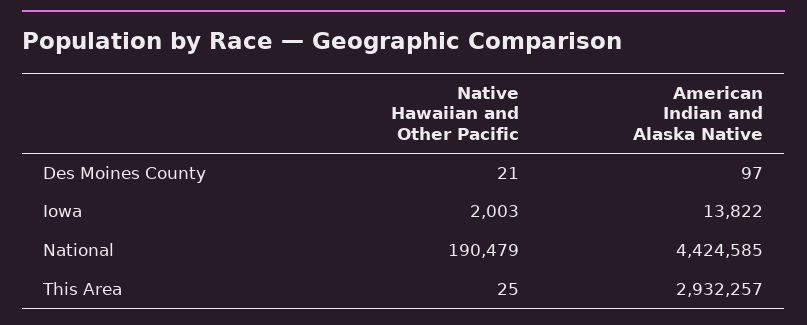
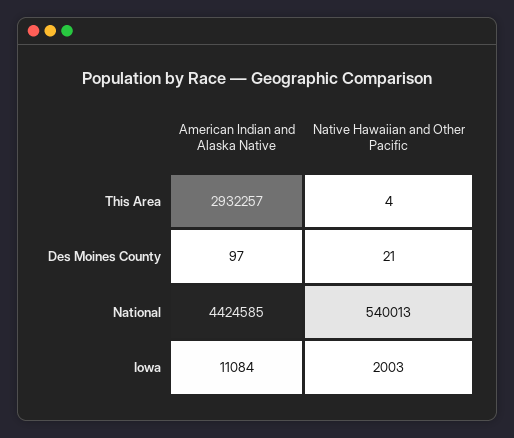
  {
    "Native Hawaiian and Other Pacific": {
      "Des Moines County": 21,
      "Iowa": 2003,
-     "National": 190479,
+     "National": 540013,
-     "This Area": 25
+     "This Area": 4
    },
    "American Indian and Alaska Native": {
      "Des Moines County": 97,
-     "Iowa": 13822,
+     "Iowa": 11084,
      "National": 4424585,
      "This Area": 2932257
    }
  }

